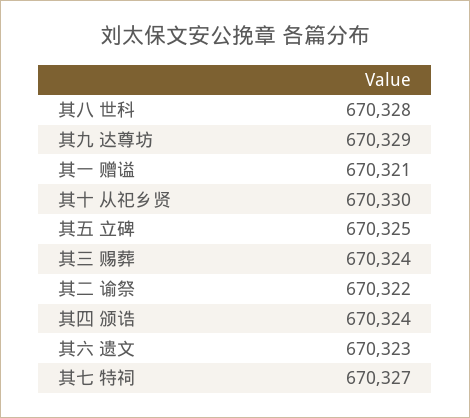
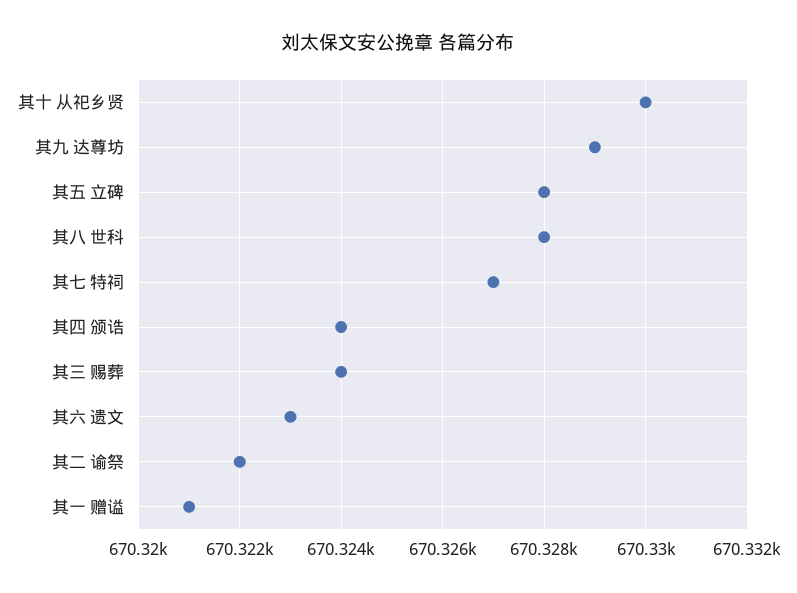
  {
    "其八 世科": 670328,
    "其九 达尊坊": 670329,
    "其一 赠谥": 670321,
    "其十 从祀乡贤": 670330,
-   "其五 立碑": 670325,
+   "其五 立碑": 670328,
    "其三 赐葬": 670324,
    "其二 谕祭": 670322,
    "其四 颁诰": 670324,
    "其六 遗文": 670323,
    "其七 特祠": 670327
  }

